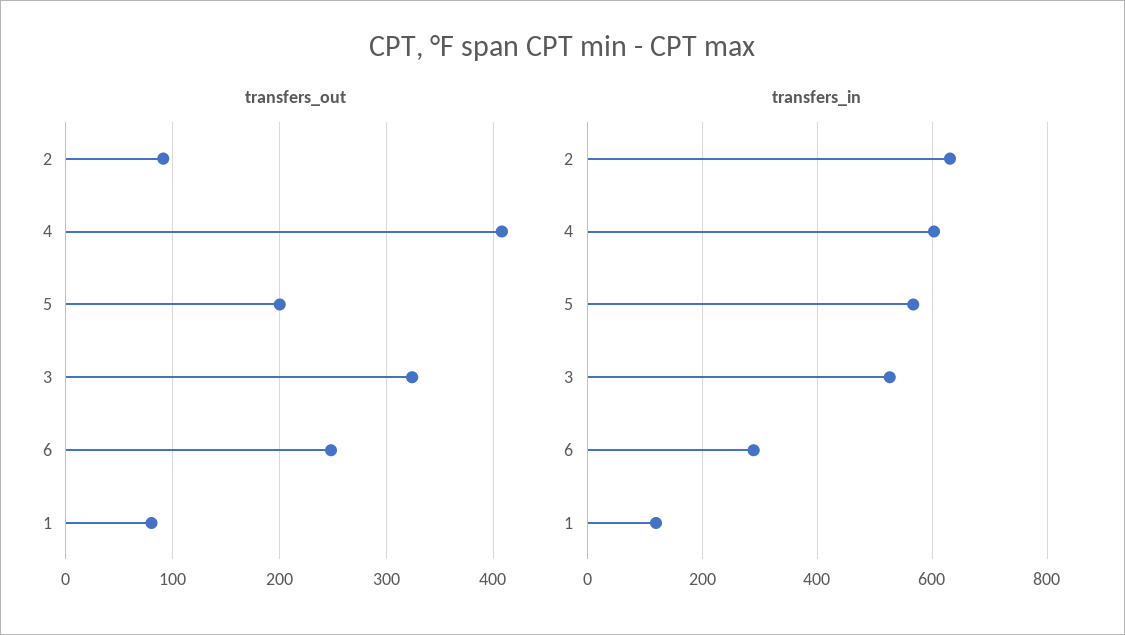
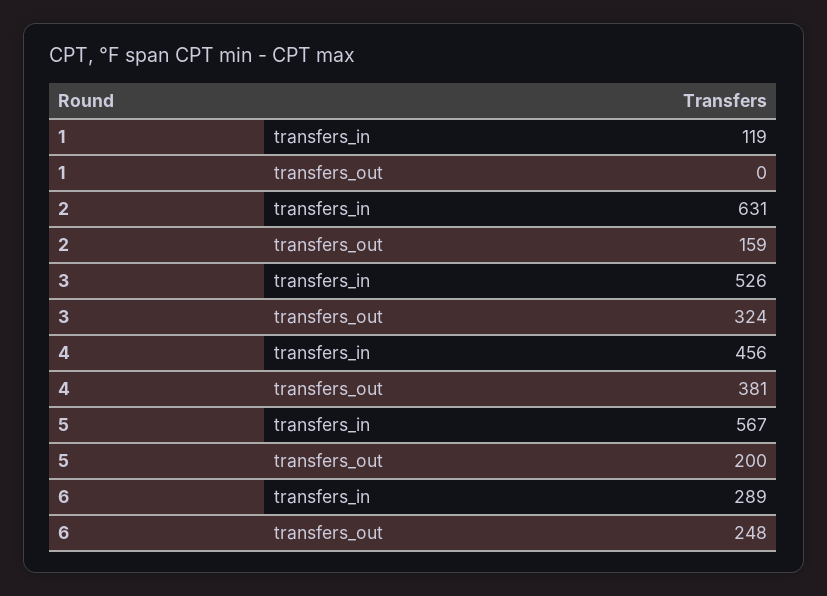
  {
    "transfers_out": {
-     "2": 90,
+     "2": 159,
-     "4": 410,
+     "4": 381,
      "5": 200,
      "3": 324,
      "6": 248,
-     "1": 80
+     "1": 0
    },
    "transfers_in": {
      "2": 631,
-     "4": 600,
+     "4": 456,
      "5": 567,
      "3": 526,
      "6": 289,
      "1": 119
    }
  }

